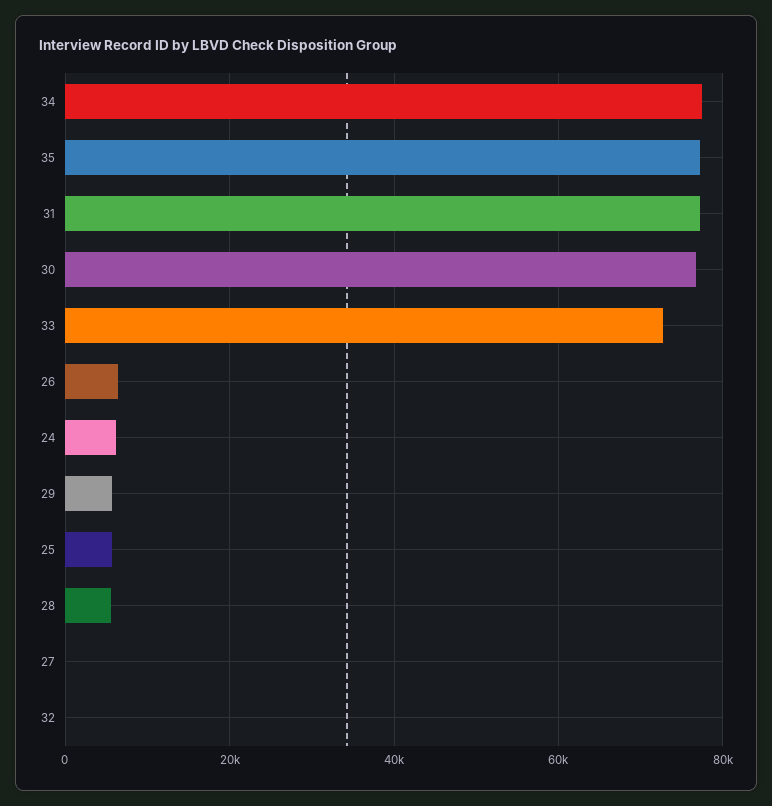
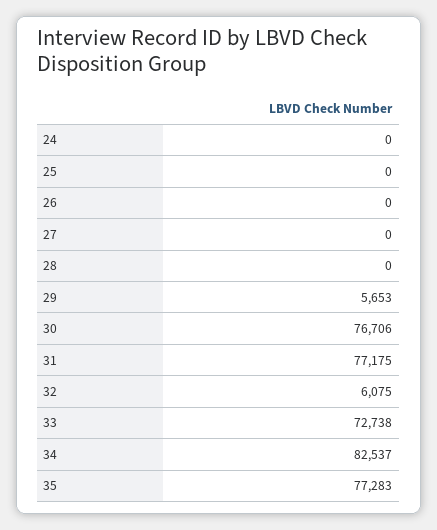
  {
-   "34": 78000,
+   "34": 82537,
    "35": 77283,
    "31": 77175,
    "30": 76706,
    "33": 72738,
-   "26": 6000,
+   "26": 0,
-   "24": 6000,
+   "24": 0,
    "29": 5653,
-   "25": 6000,
+   "25": 0,
-   "28": 6000,
+   "28": 0,
    "27": 0,
-   "32": 0
+   "32": 6075
  }

